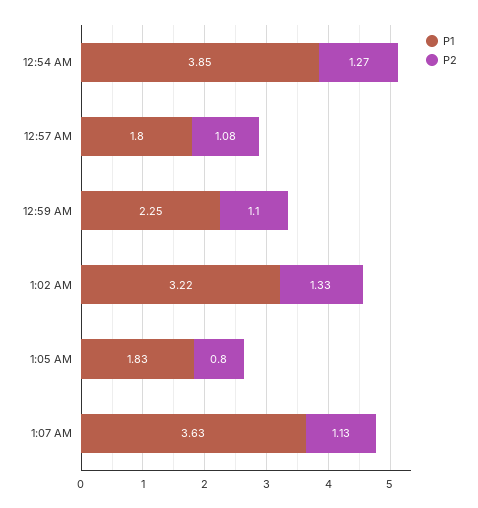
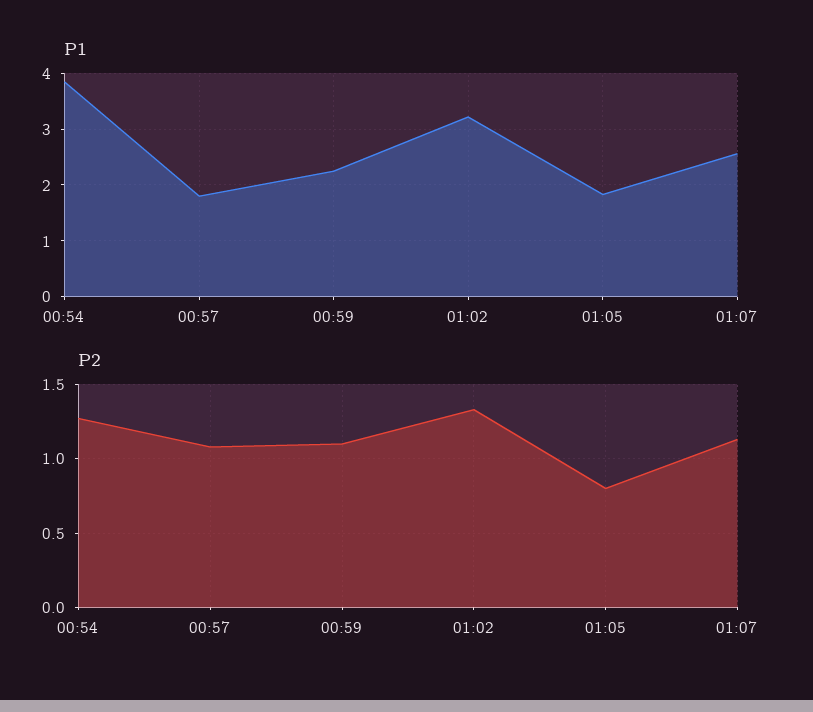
  {
    "P1": {
      "12:54 AM": 3.85,
      "12:57 AM": 1.8,
      "12:59 AM": 2.25,
      "1:02 AM": 3.22,
      "1:05 AM": 1.83,
-     "1:07 AM": 3.63
+     "1:07 AM": 2.6
    },
    "P2": {
      "12:54 AM": 1.27,
      "12:57 AM": 1.08,
      "12:59 AM": 1.1,
      "1:02 AM": 1.33,
      "1:05 AM": 0.8,
      "1:07 AM": 1.13
    }
  }

